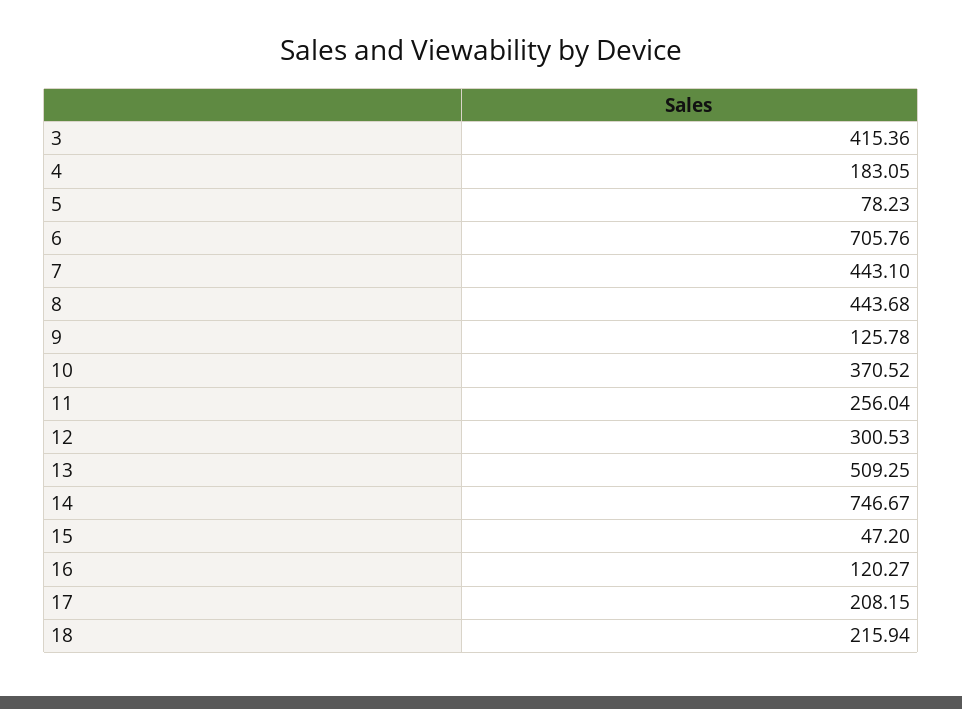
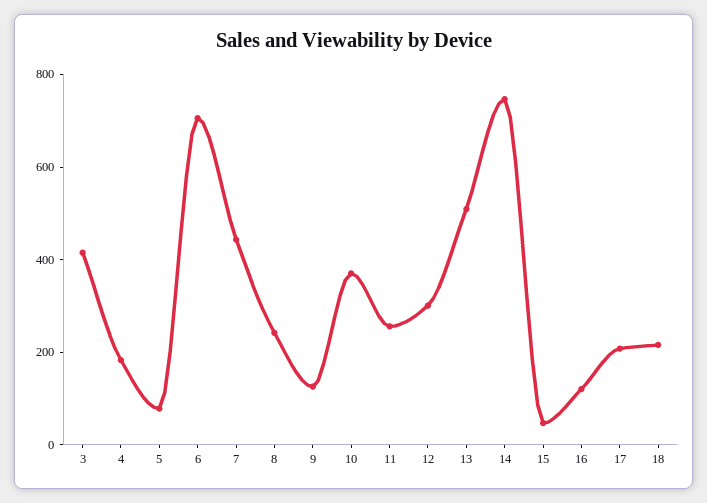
  {
    "3": 415.36,
    "4": 183.05,
    "5": 78.23,
    "6": 705.76,
    "7": 443.1,
-   "8": 443.68,
+   "8": 250,
    "9": 125.78,
    "10": 370.52,
    "11": 256.04,
    "12": 300.53,
    "13": 509.25,
    "14": 746.67,
    "15": 47.2,
    "16": 120.27,
    "17": 208.15,
    "18": 215.94
  }

